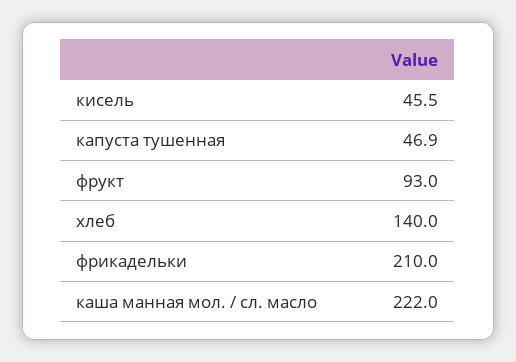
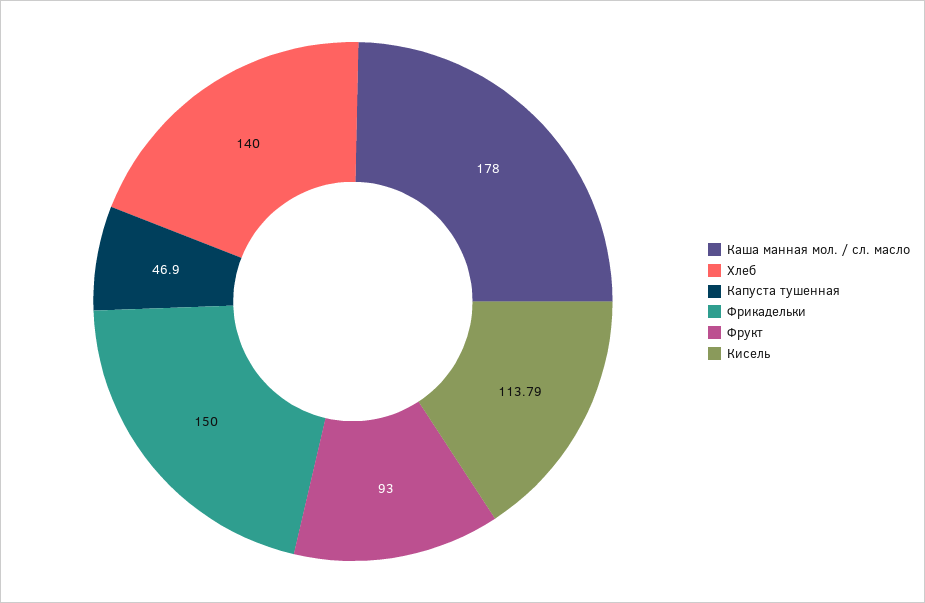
  {
-   "кисель": 45.5,
+   "кисель": 113.79,
    "капуста тушенная": 46.9,
    "фрукт": 93,
    "хлеб": 140,
-   "фрикадельки": 210,
+   "фрикадельки": 150,
-   "каша манная мол. / сл. масло": 222
+   "каша манная мол. / сл. масло": 178
  }

